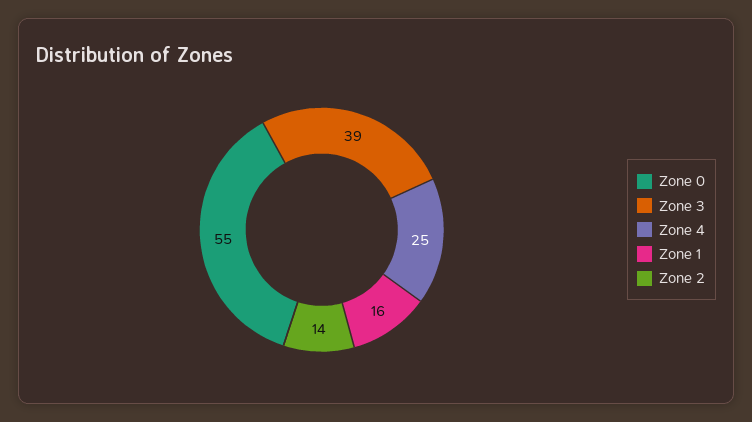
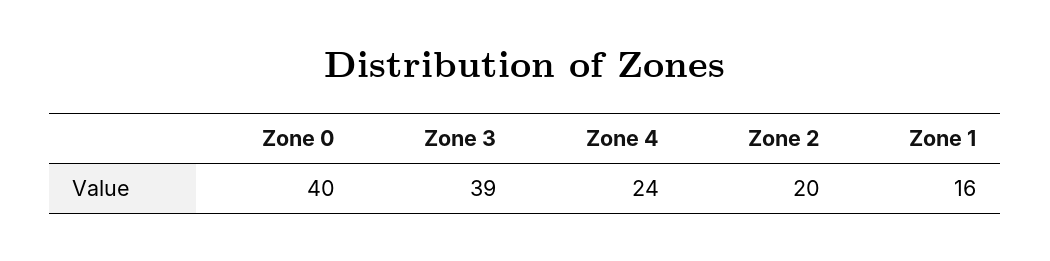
  {
-   "Zone 0": 55,
+   "Zone 0": 40,
    "Zone 3": 39,
-   "Zone 4": 25,
+   "Zone 4": 24,
    "Zone 1": 16,
-   "Zone 2": 14
+   "Zone 2": 20
  }

